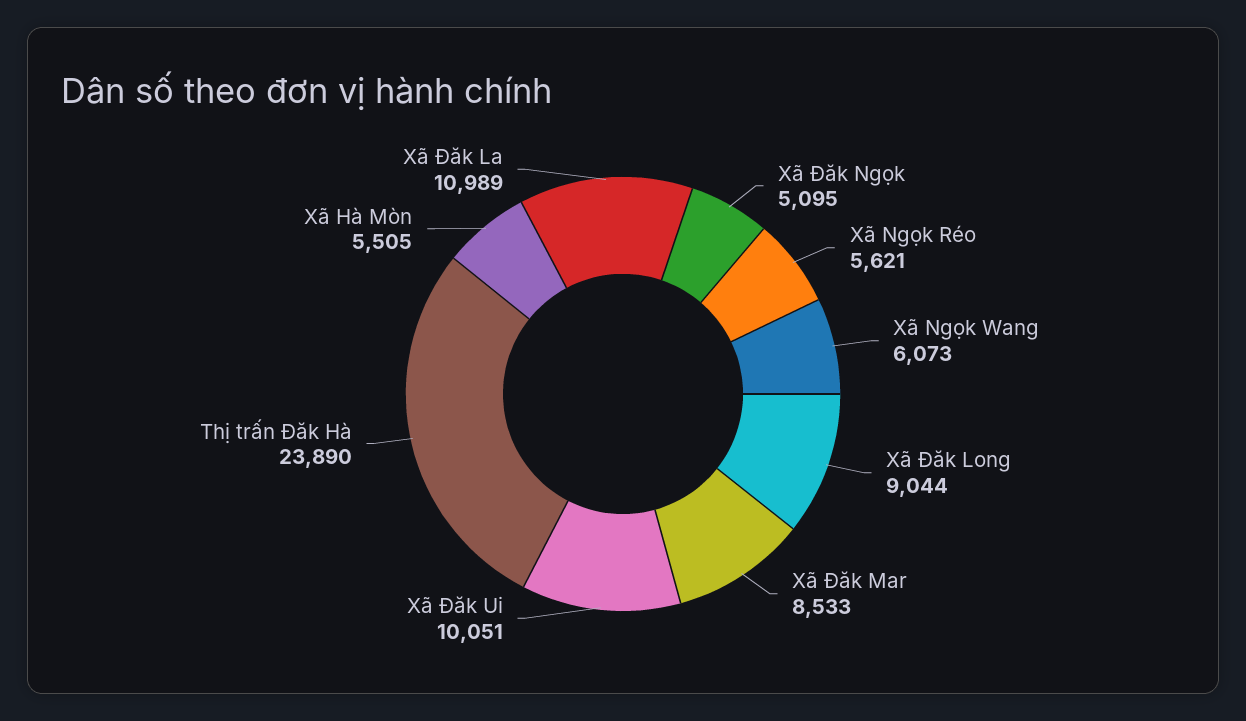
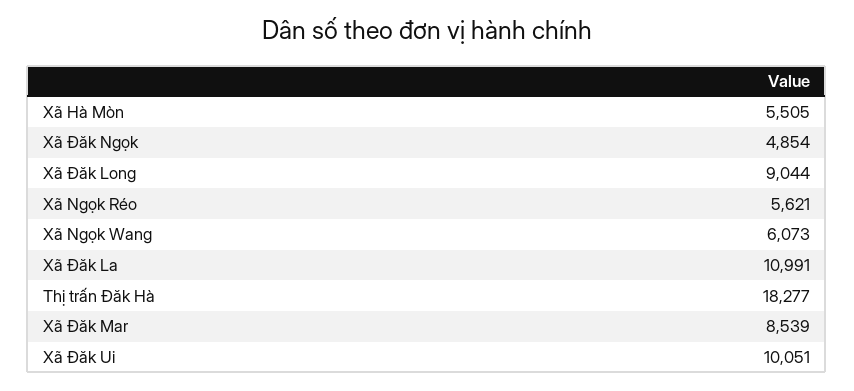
  {
-   "Xã Đăk Ngọk": 5095,
+   "Xã Đăk Ngọk": 4854,
    "Xã Ngọk Réo": 5621,
    "Xã Ngọk Wang": 6073,
    "Xã Đăk Long": 9044,
-   "Xã Đăk Mar": 8533,
+   "Xã Đăk Mar": 8539,
    "Xã Đăk Ui": 10051,
-   "Thị trấn Đăk Hà": 23890,
+   "Thị trấn Đăk Hà": 18277,
    "Xã Hà Mòn": 5505,
-   "Xã Đăk La": 10989
+   "Xã Đăk La": 10991
  }

